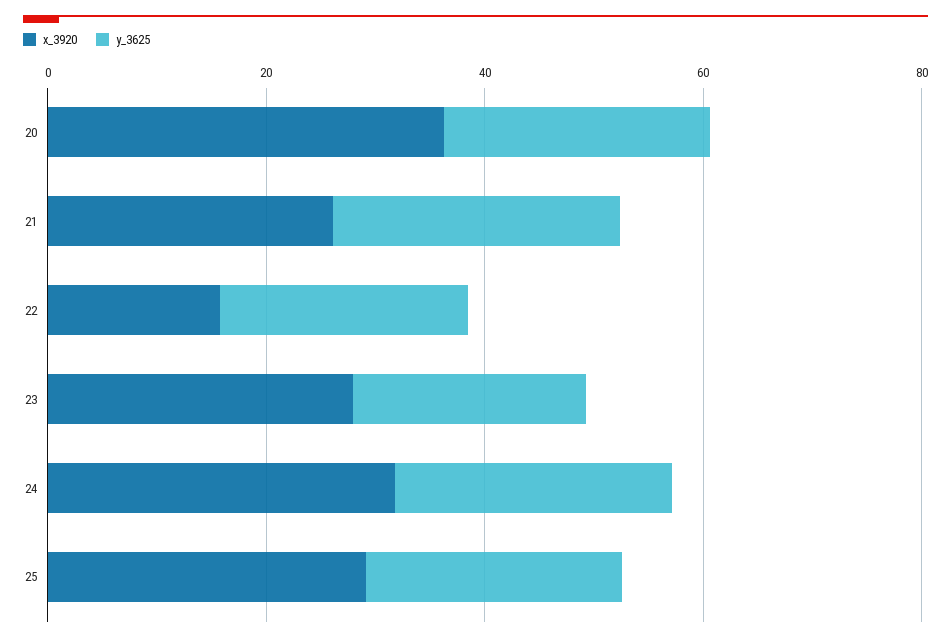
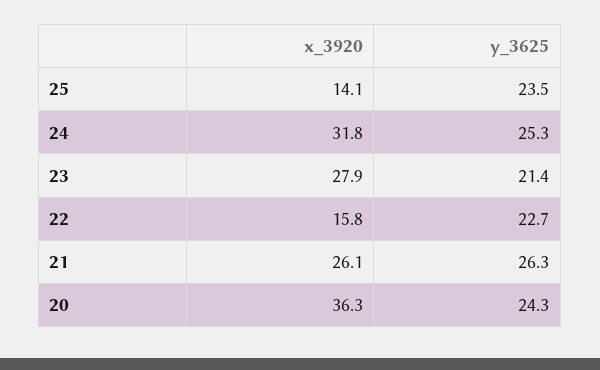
  {
    "x_3920": {
      "20": 36.3,
      "21": 26.1,
      "22": 15.8,
      "23": 27.9,
      "24": 31.8,
-     "25": 30
+     "25": 14.1
    },
    "y_3625": {
      "20": 24.3,
      "21": 26.3,
      "22": 22.7,
      "23": 21.4,
      "24": 25.3,
      "25": 23.5
    }
  }

